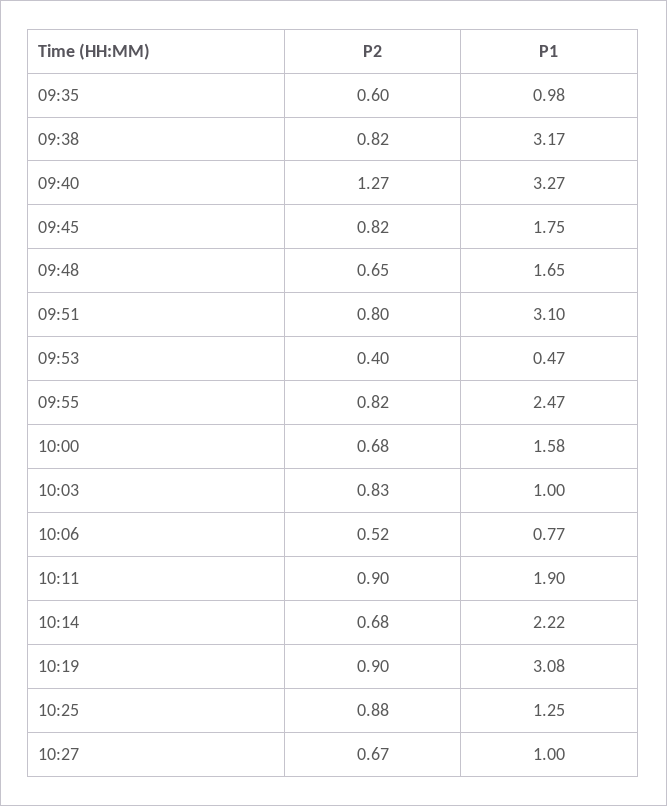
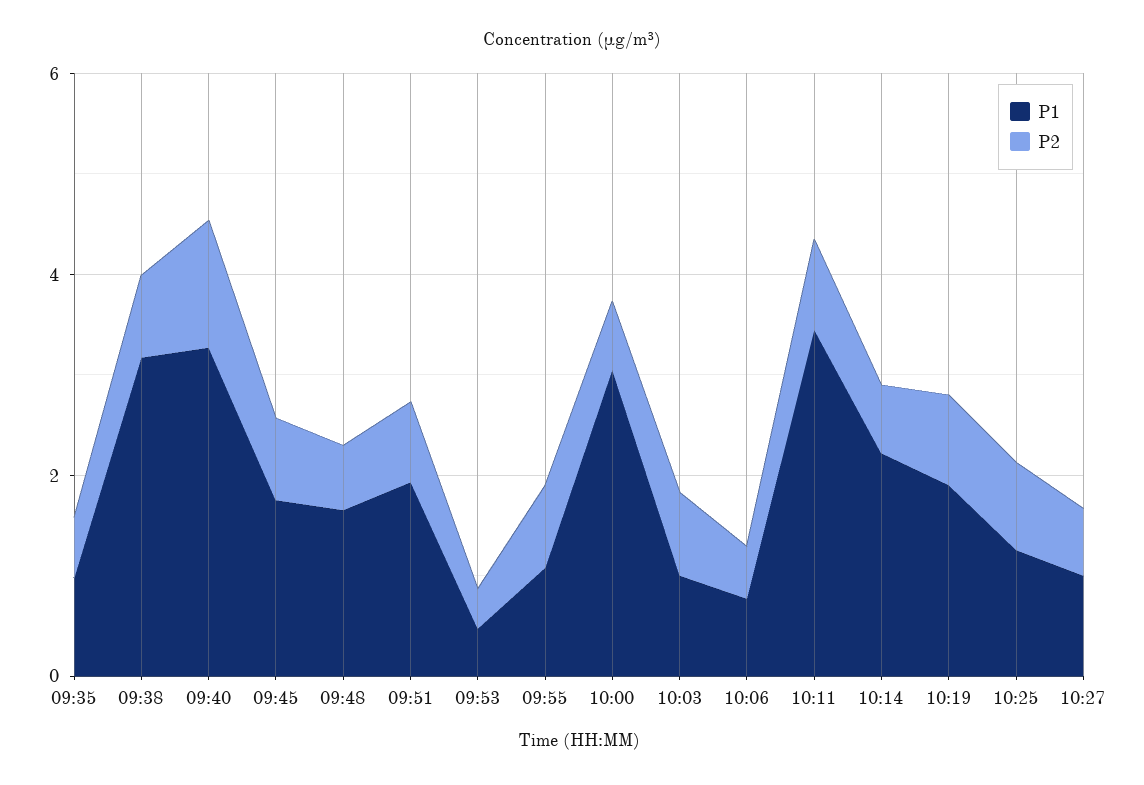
  {
    "P2": {
      "09:35": 0.6,
      "09:38": 0.82,
      "09:40": 1.27,
      "09:45": 0.82,
      "09:48": 0.65,
      "09:51": 0.8,
      "09:53": 0.4,
      "09:55": 0.82,
      "10:00": 0.68,
      "10:03": 0.83,
      "10:06": 0.52,
      "10:11": 0.9,
      "10:14": 0.68,
      "10:19": 0.9,
      "10:25": 0.88,
      "10:27": 0.67
    },
    "P1": {
      "09:35": 0.98,
      "09:38": 3.17,
      "09:40": 3.27,
      "09:45": 1.75,
      "09:48": 1.65,
-     "09:51": 3.1,
+     "09:51": 2,
      "09:53": 0.47,
-     "09:55": 2.47,
+     "09:55": 1,
-     "10:00": 1.58,
+     "10:00": 3,
      "10:03": 1,
      "10:06": 0.77,
-     "10:11": 1.9,
+     "10:11": 3.5,
      "10:14": 2.22,
-     "10:19": 3.08,
+     "10:19": 2,
      "10:25": 1.25,
      "10:27": 1
    }
  }

